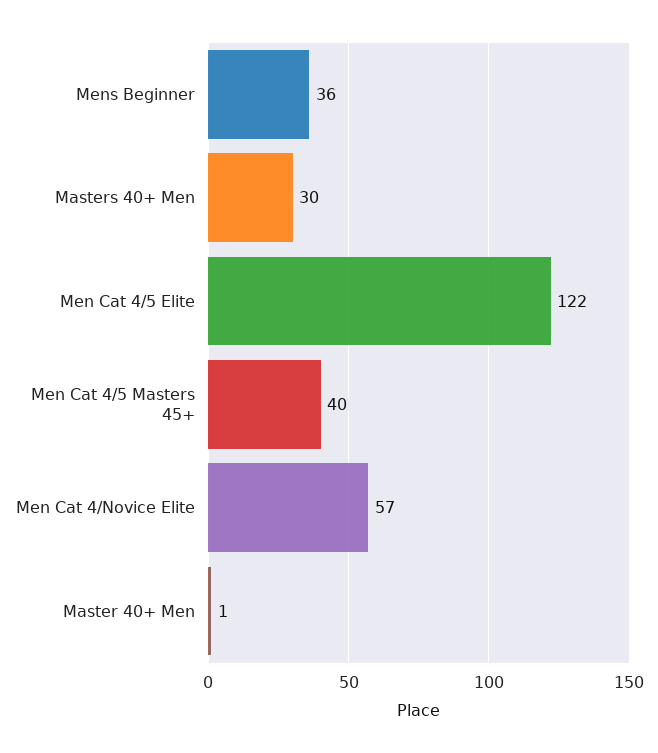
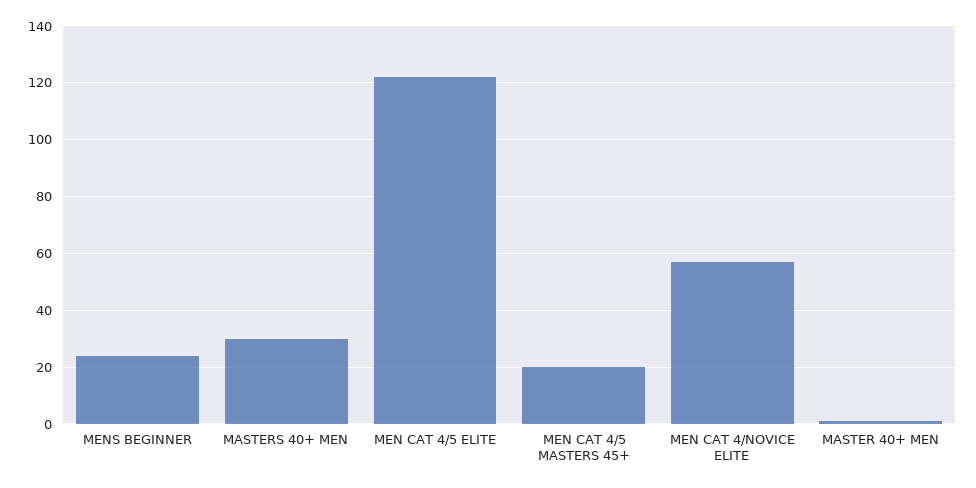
  {
-   "Mens Beginner": 36,
+   "Mens Beginner": 25,
    "Masters 40+ Men": 30,
    "Men Cat 4/5 Elite": 122,
-   "Men Cat 4/5 Masters 45+": 40,
+   "Men Cat 4/5 Masters 45+": 20,
    "Men Cat 4/Novice Elite": 57,
    "Master 40+ Men": 1
  }

